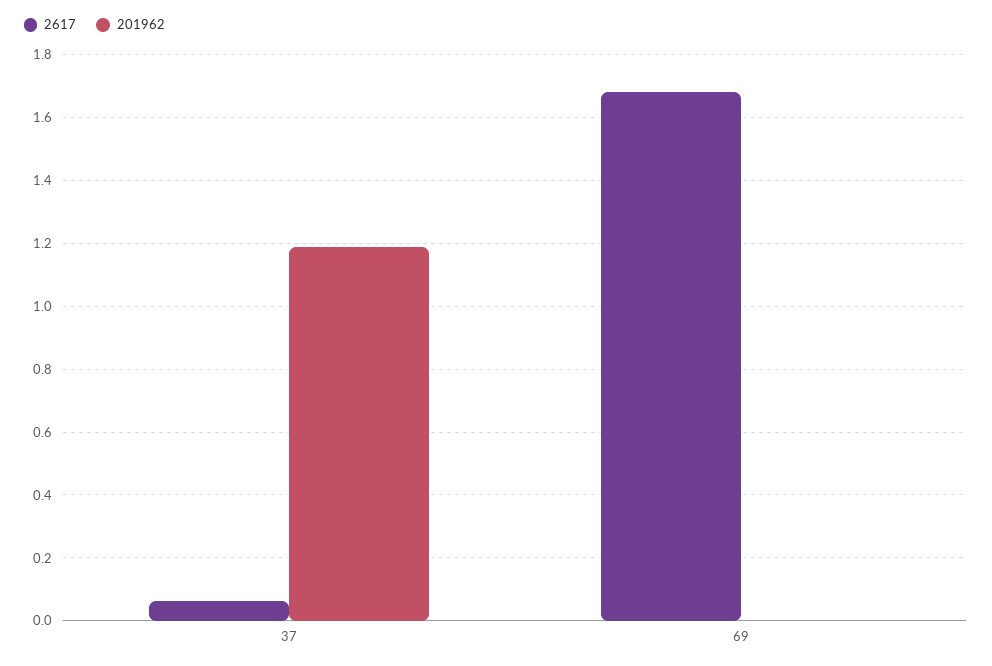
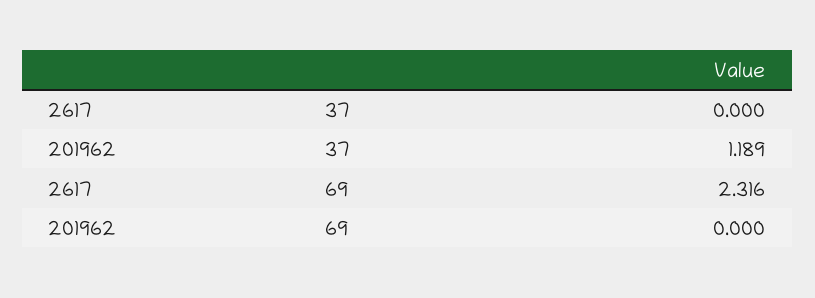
  {
    "2617": {
-     "37": 0.06,
+     "37": 0,
-     "69": 1.68
+     "69": 2.316
    },
    "201962": {
      "37": 1.189,
      "69": 0
    }
  }

